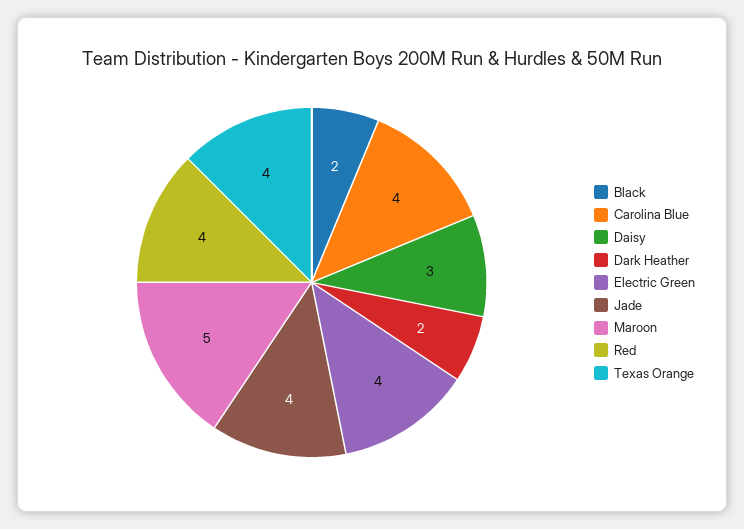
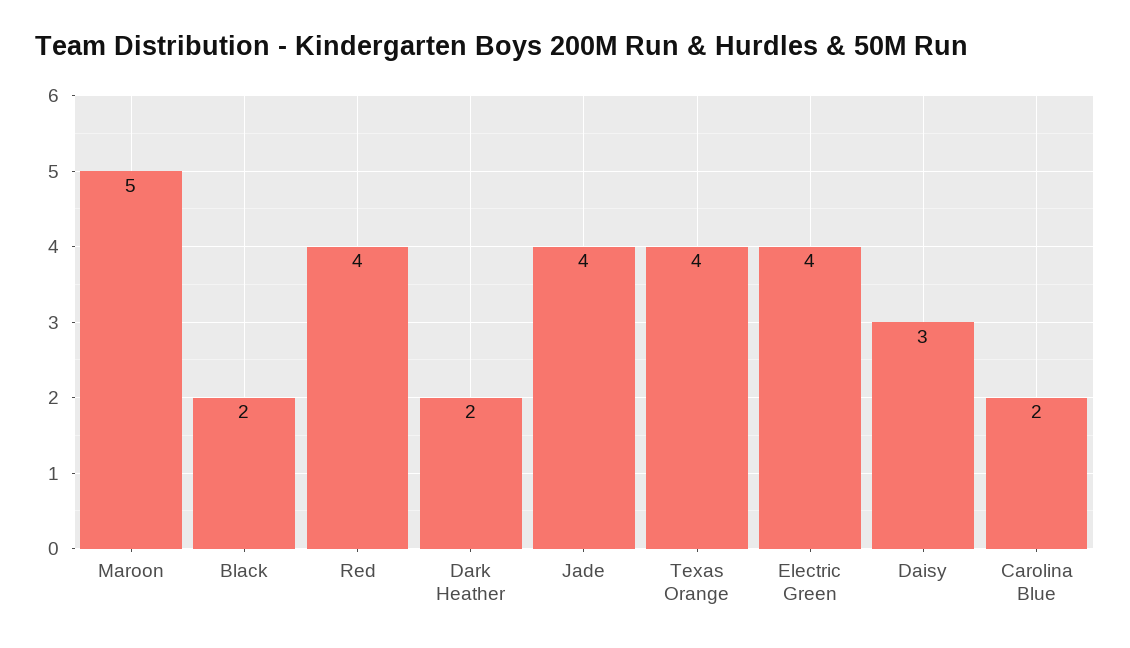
  {
    "Black": 2,
-   "Carolina Blue": 4,
+   "Carolina Blue": 2,
    "Daisy": 3,
    "Dark Heather": 2,
    "Electric Green": 4,
    "Jade": 4,
    "Maroon": 5,
    "Red": 4,
    "Texas Orange": 4
  }

